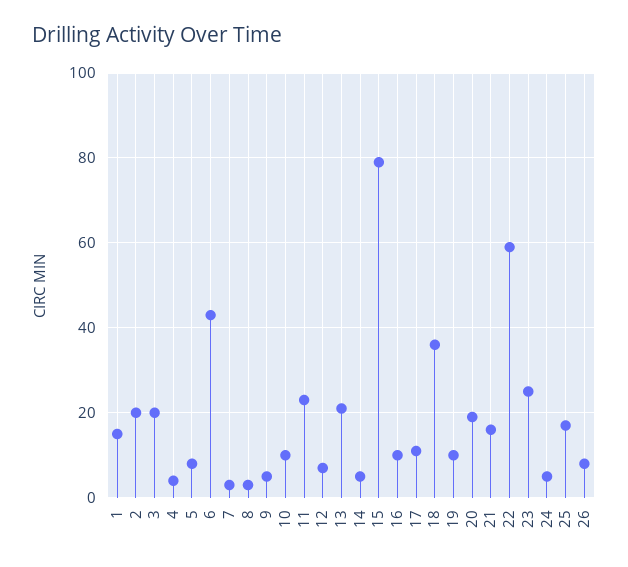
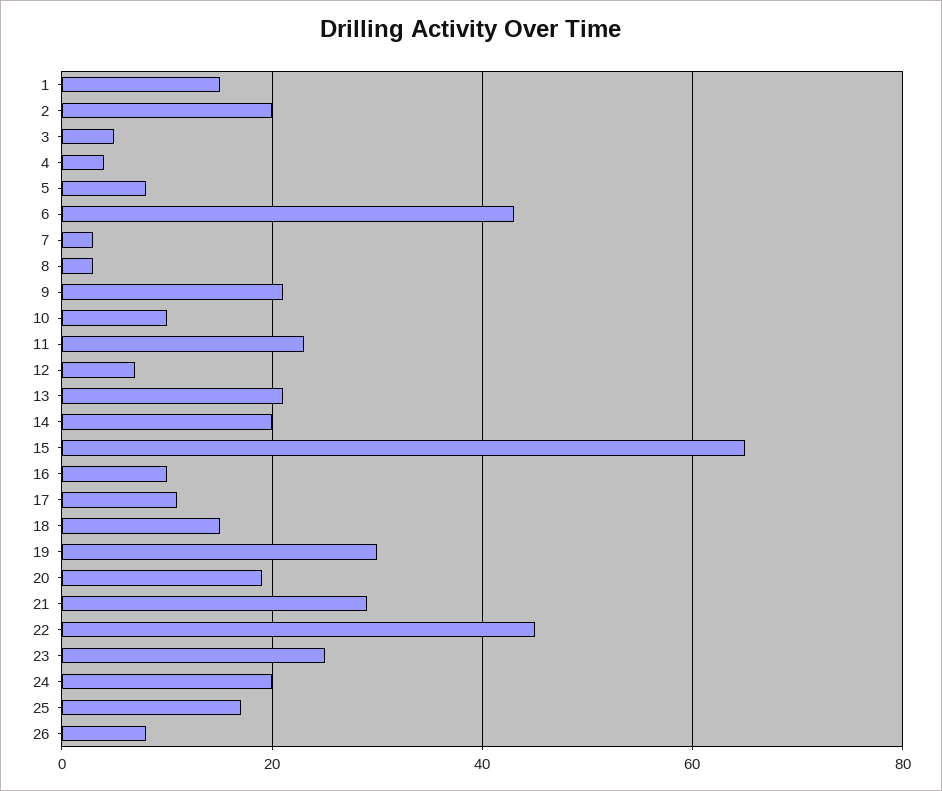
  {
    "1": 15,
    "2": 20,
-   "3": 20,
+   "3": 5,
    "4": 5,
    "5": 10,
    "6": 45,
    "7": 5,
    "8": 5,
-   "9": 5,
+   "9": 20,
    "10": 10,
    "11": 25,
    "12": 5,
    "13": 20,
-   "14": 5,
+   "14": 20,
-   "15": 80,
+   "15": 65,
    "16": 10,
    "17": 10,
-   "18": 35,
+   "18": 15,
-   "19": 10,
+   "19": 30,
    "20": 20,
-   "21": 15,
+   "21": 30,
-   "22": 60,
+   "22": 45,
    "23": 25,
-   "24": 5,
+   "24": 20,
    "25": 15,
    "26": 10
  }

